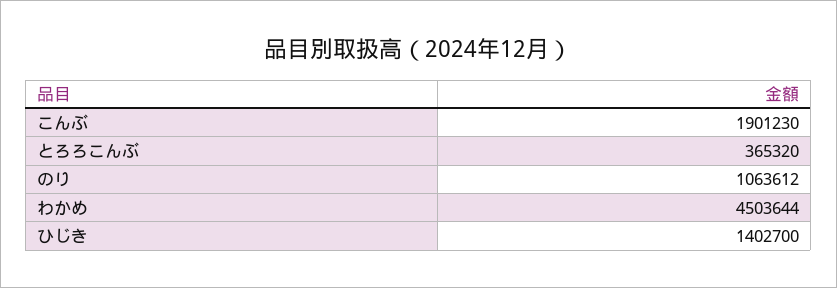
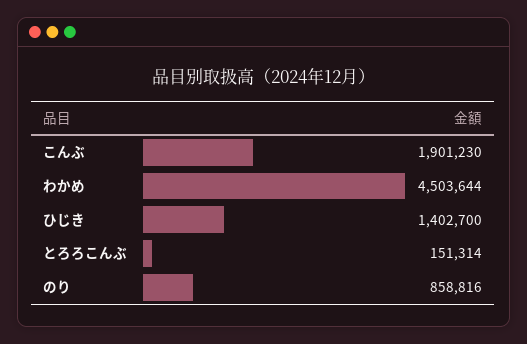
  {
    "こんぶ": 1901230,
-   "とろろこんぶ": 365320,
+   "とろろこんぶ": 151314,
-   "のり": 1063612,
+   "のり": 858816,
    "わかめ": 4503644,
    "ひじき": 1402700
  }

